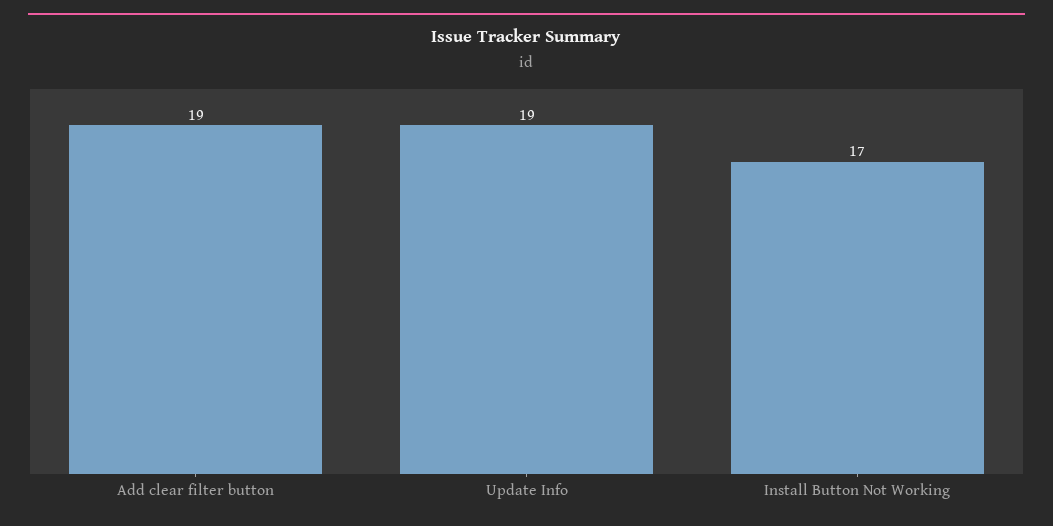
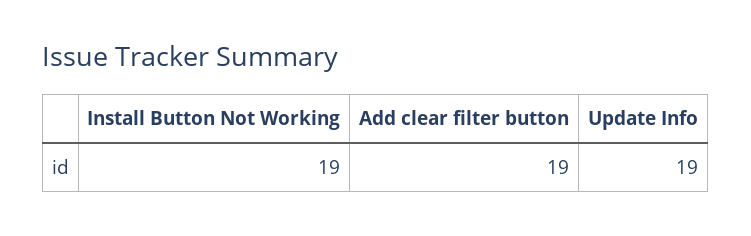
  {
    "Add clear filter button": 19,
    "Update Info": 19,
-   "Install Button Not Working": 17
+   "Install Button Not Working": 19
  }

